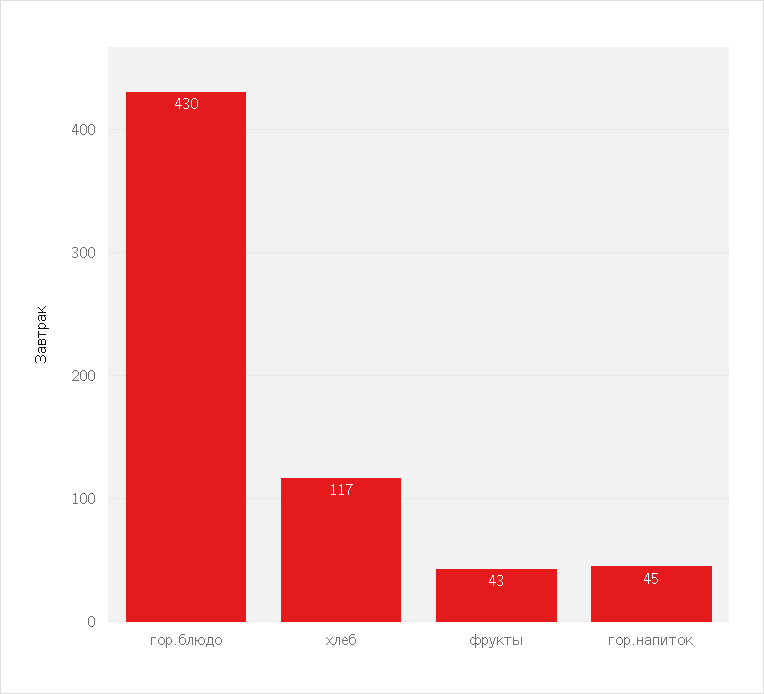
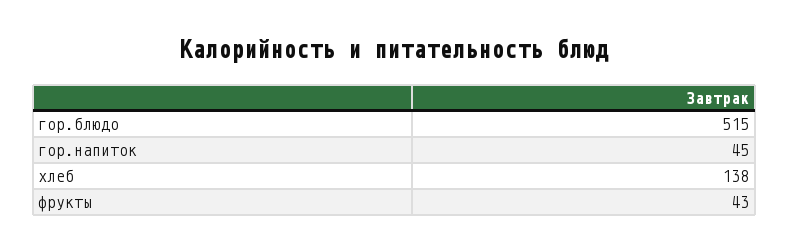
  {
-   "гор.блюдо": 430,
+   "гор.блюдо": 515,
-   "хлеб": 117,
+   "хлеб": 138,
    "фрукты": 43,
    "гор.напиток": 45
  }

